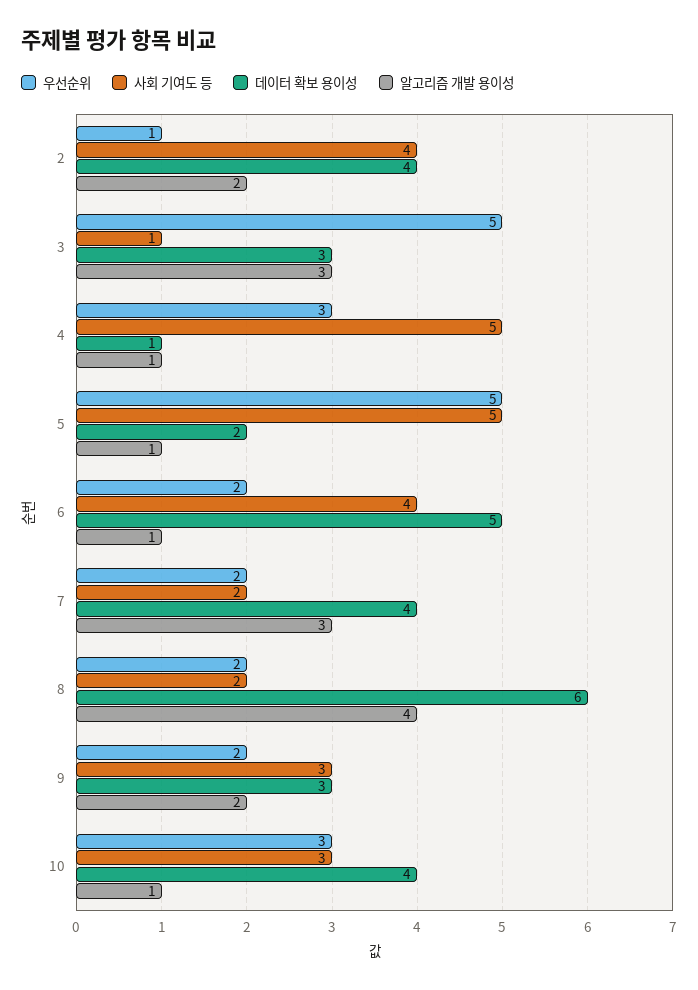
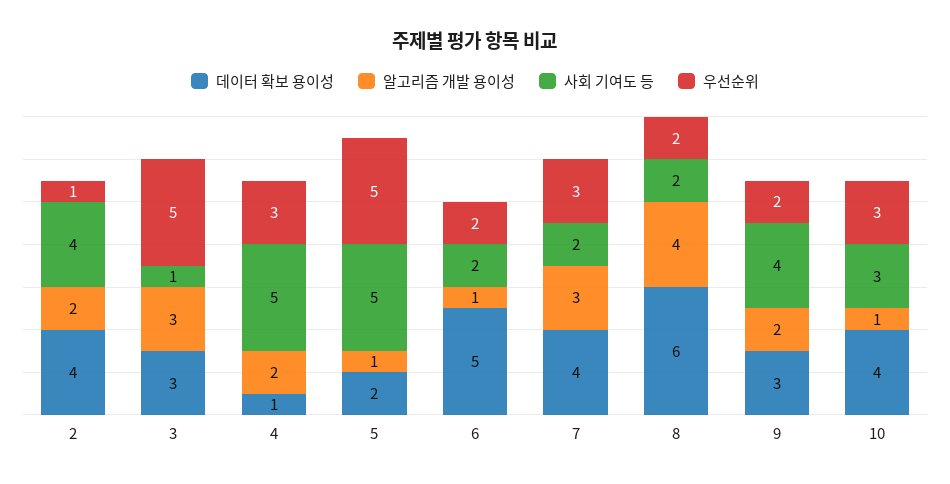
  {
    "우선순위": {
      "2": 1,
      "3": 5,
      "4": 3,
      "5": 5,
      "6": 2,
-     "7": 2,
+     "7": 3,
      "8": 2,
      "9": 2,
      "10": 3
    },
    "사회 기여도 등": {
      "2": 4,
      "3": 1,
      "4": 5,
      "5": 5,
-     "6": 4,
+     "6": 2,
      "7": 2,
      "8": 2,
-     "9": 3,
+     "9": 4,
      "10": 3
    },
    "데이터 확보 용이성": {
      "2": 4,
      "3": 3,
      "4": 1,
      "5": 2,
      "6": 5,
      "7": 4,
      "8": 6,
      "9": 3,
      "10": 4
    },
    "알고리즘 개발 용이성": {
      "2": 2,
      "3": 3,
-     "4": 1,
+     "4": 2,
      "5": 1,
      "6": 1,
      "7": 3,
      "8": 4,
      "9": 2,
      "10": 1
    }
  }

